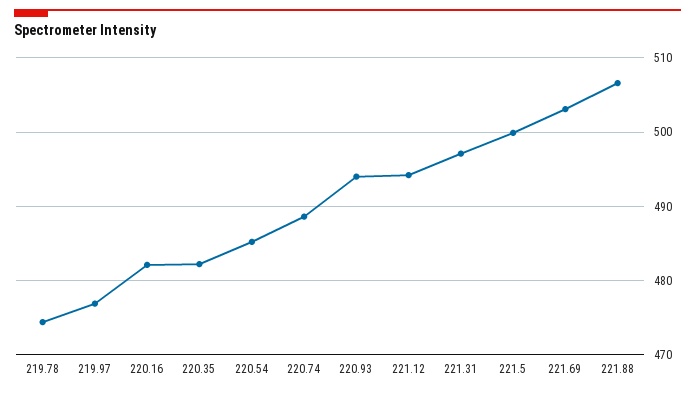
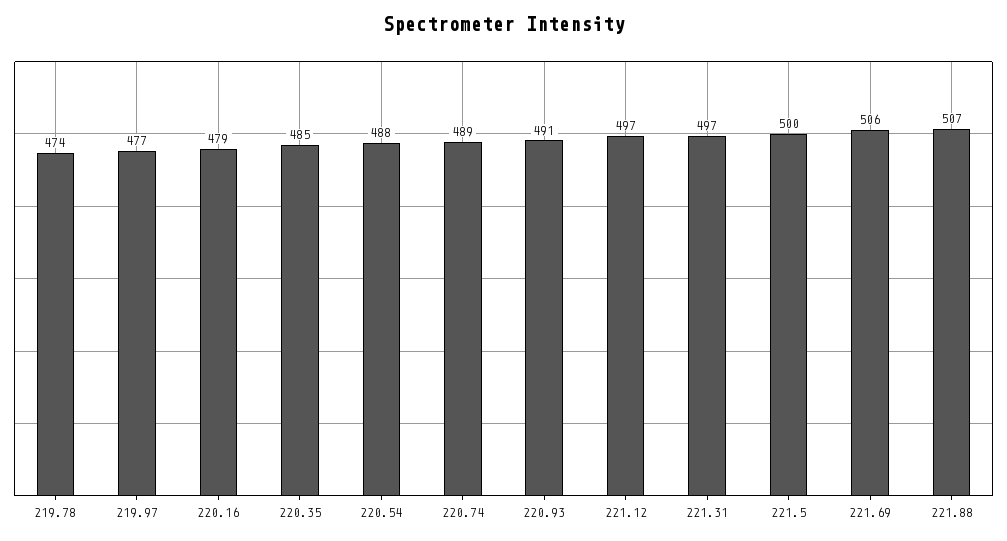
  {
    "219.78": 474,
    "219.97": 477,
-   "220.16": 482,
+   "220.16": 479,
-   "220.35": 482,
+   "220.35": 485,
-   "220.54": 485,
+   "220.54": 488,
    "220.74": 489,
-   "220.93": 494,
+   "220.93": 491,
-   "221.12": 494,
+   "221.12": 497,
    "221.31": 497,
    "221.5": 500,
-   "221.69": 503,
+   "221.69": 506,
    "221.88": 507
  }

